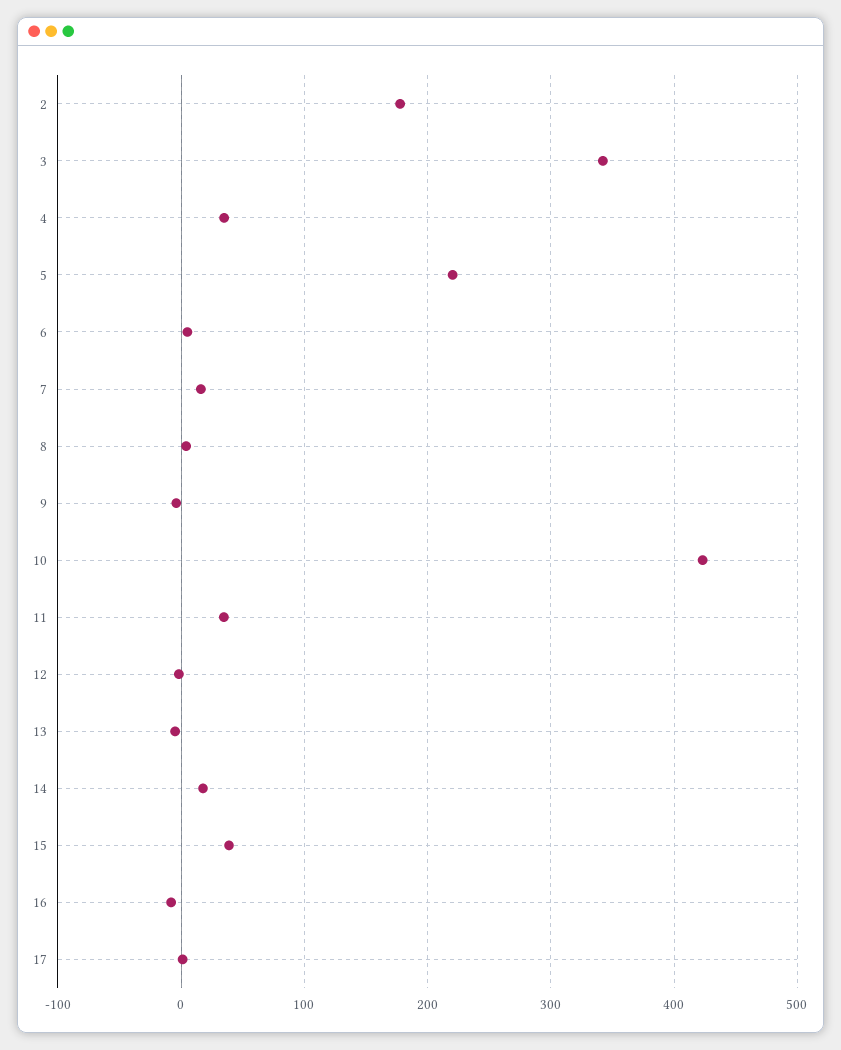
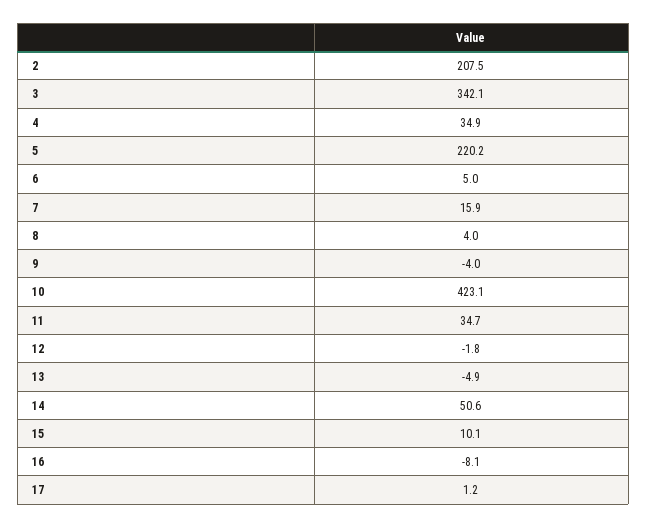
  {
-   "2": 180,
+   "2": 207.5,
    "3": 342.1,
    "4": 34.9,
    "5": 220.2,
    "6": 5,
    "7": 15.9,
    "8": 4,
    "9": -4,
    "10": 423.1,
    "11": 34.7,
    "12": -1.8,
    "13": -4.9,
-   "14": 20,
+   "14": 50.6,
-   "15": 40,
+   "15": 10.1,
    "16": -8.1,
    "17": 1.2
  }

